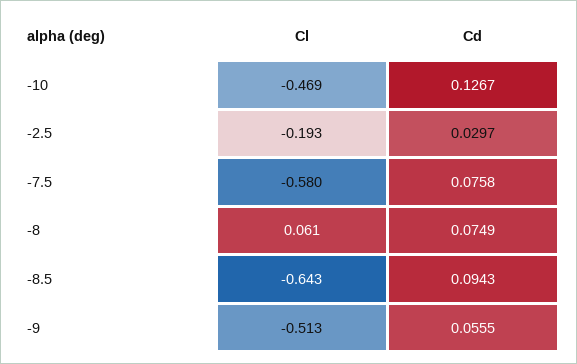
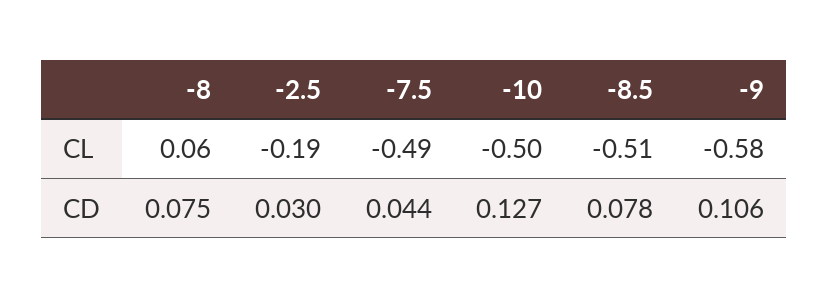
  {
    "Cl": {
-     "-10": -0.469,
+     "-10": -0.5,
      "-2.5": -0.193,
-     "-7.5": -0.58,
+     "-7.5": -0.49,
      "-8": 0.061,
-     "-8.5": -0.643,
+     "-8.5": -0.51,
-     "-9": -0.513
+     "-9": -0.58
    },
    "Cd": {
      "-10": 0.1267,
      "-2.5": 0.0297,
-     "-7.5": 0.0758,
+     "-7.5": 0.044,
      "-8": 0.0749,
-     "-8.5": 0.0943,
+     "-8.5": 0.078,
-     "-9": 0.0555
+     "-9": 0.106
    }
  }

